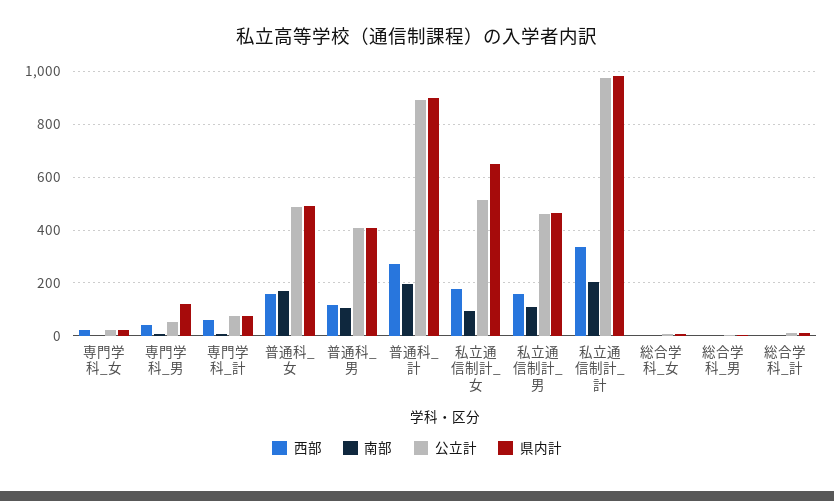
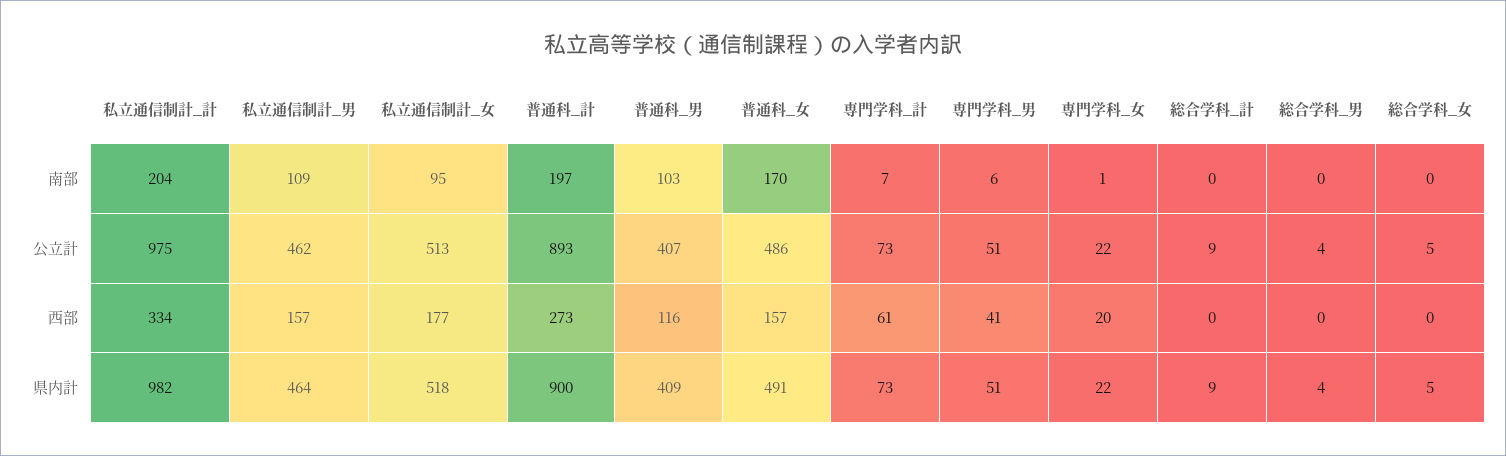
  {
    "西部": {
      "専門学科_女": 20,
      "専門学科_男": 41,
      "専門学科_計": 61,
      "普通科_女": 157,
      "普通科_男": 116,
      "普通科_計": 273,
      "私立通信制計_女": 177,
      "私立通信制計_男": 157,
      "私立通信制計_計": 334,
      "総合学科_女": 0,
      "総合学科_男": 0,
      "総合学科_計": 0
    },
    "南部": {
      "専門学科_女": 1,
      "専門学科_男": 6,
      "専門学科_計": 7,
      "普通科_女": 170,
      "普通科_男": 103,
      "普通科_計": 197,
      "私立通信制計_女": 95,
      "私立通信制計_男": 109,
      "私立通信制計_計": 204,
      "総合学科_女": 0,
      "総合学科_男": 0,
      "総合学科_計": 0
    },
    "公立計": {
      "専門学科_女": 22,
      "専門学科_男": 51,
      "専門学科_計": 73,
      "普通科_女": 486,
      "普通科_男": 407,
      "普通科_計": 893,
      "私立通信制計_女": 513,
      "私立通信制計_男": 462,
      "私立通信制計_計": 975,
      "総合学科_女": 5,
      "総合学科_男": 4,
      "総合学科_計": 9
    },
    "県内計": {
      "専門学科_女": 22,
-     "専門学科_男": 125,
+     "専門学科_男": 51,
      "専門学科_計": 73,
      "普通科_女": 491,
      "普通科_男": 409,
      "普通科_計": 900,
-     "私立通信制計_女": 650,
+     "私立通信制計_女": 518,
      "私立通信制計_男": 464,
      "私立通信制計_計": 982,
      "総合学科_女": 5,
      "総合学科_男": 4,
      "総合学科_計": 9
    }
  }

